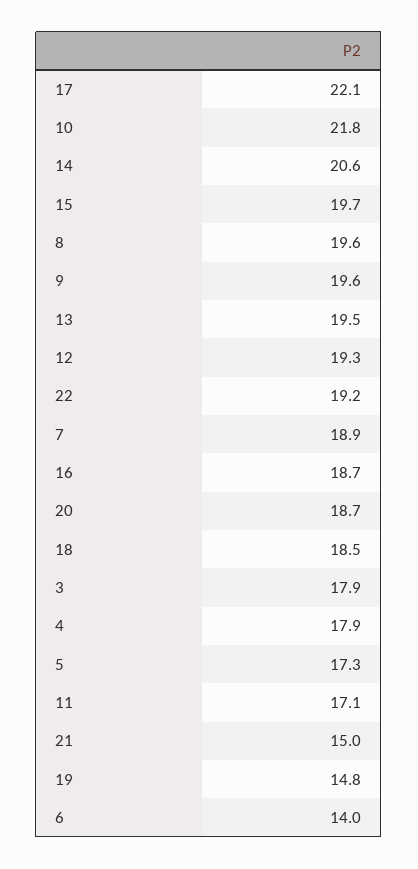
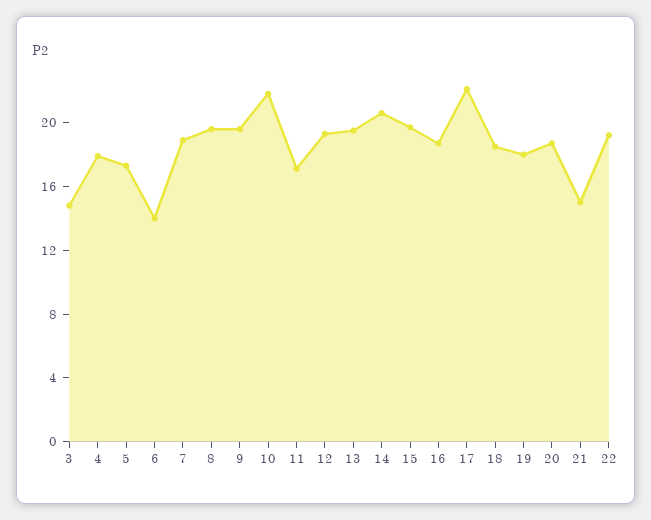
  {
    "17": 22.1,
    "10": 21.8,
    "14": 20.6,
    "15": 19.7,
    "8": 19.6,
    "9": 19.6,
    "13": 19.5,
    "12": 19.3,
    "22": 19.2,
    "7": 18.9,
    "16": 18.7,
    "20": 18.7,
    "18": 18.5,
-   "3": 17.9,
+   "3": 15,
    "4": 17.9,
    "5": 17.3,
    "11": 17.1,
    "21": 15,
-   "19": 14.8,
+   "19": 18,
    "6": 14
  }

